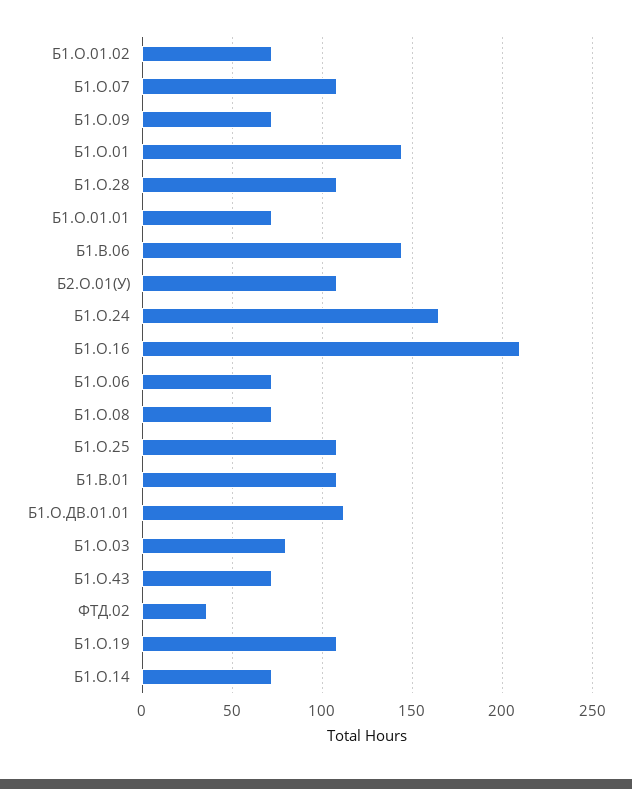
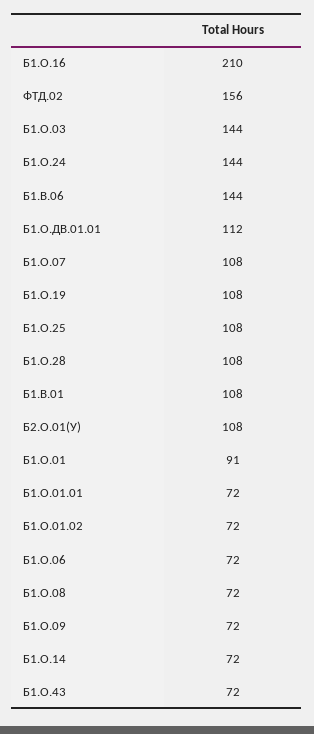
  {
    "Б1.О.01.02": 72,
    "Б1.О.07": 108,
    "Б1.О.09": 72,
-   "Б1.О.01": 145,
+   "Б1.О.01": 91,
    "Б1.О.28": 108,
    "Б1.О.01.01": 72,
    "Б1.В.06": 144,
    "Б2.О.01(У)": 108,
-   "Б1.О.24": 165,
+   "Б1.О.24": 144,
    "Б1.О.16": 210,
    "Б1.О.06": 72,
    "Б1.О.08": 72,
    "Б1.О.25": 108,
    "Б1.В.01": 108,
    "Б1.О.ДВ.01.01": 112,
-   "Б1.О.03": 80,
+   "Б1.О.03": 144,
    "Б1.О.43": 72,
-   "ФТД.02": 35,
+   "ФТД.02": 156,
    "Б1.О.19": 108,
    "Б1.О.14": 72
  }

